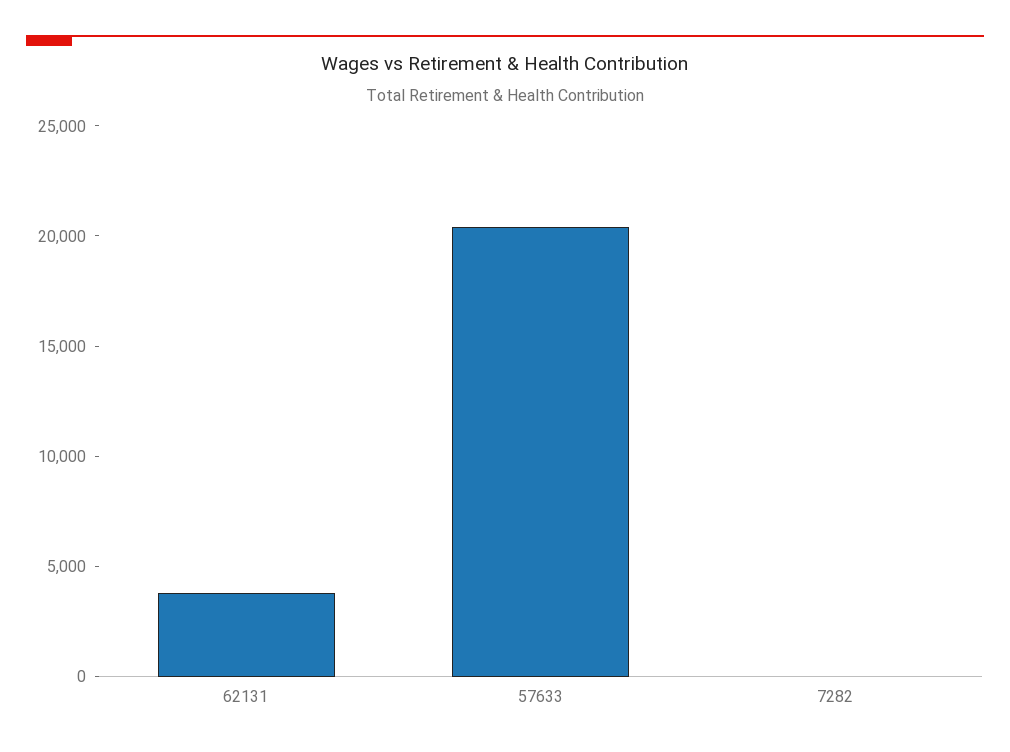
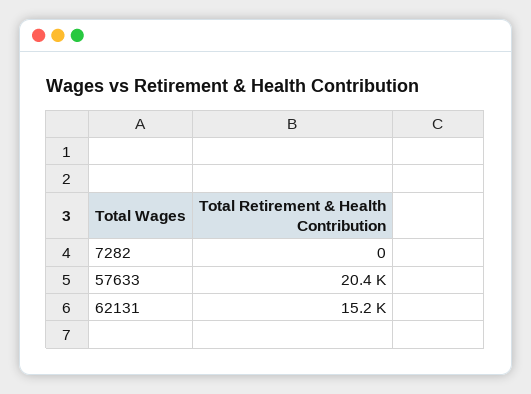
  {
-   "62131": 4000,
+   "62131": 15200,
    "57633": 20400,
    "7282": 0
  }

